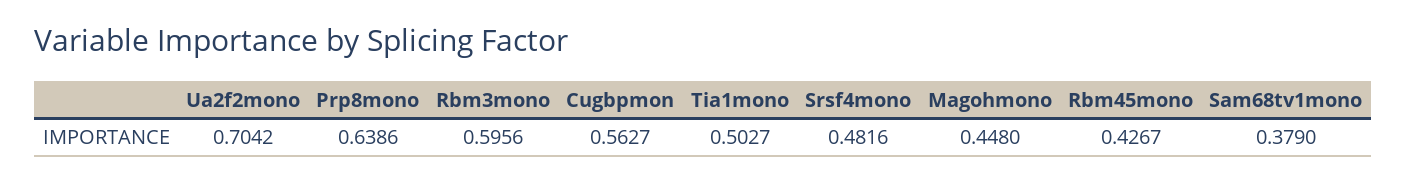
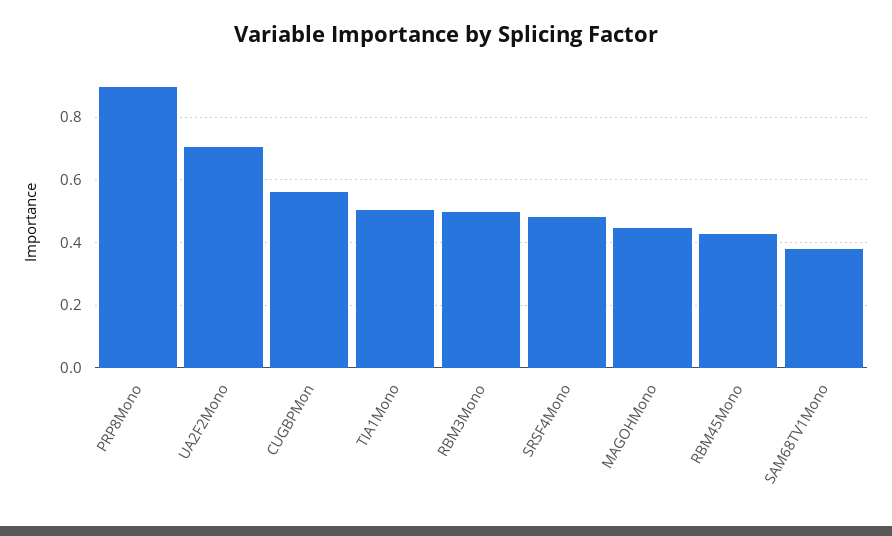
  {
    "Ua2f2mono": 0.7042,
-   "Prp8mono": 0.6386,
+   "Prp8mono": 0.9,
-   "Rbm3mono": 0.5956,
+   "Rbm3mono": 0.5,
    "Cugbpmon": 0.5627,
    "Tia1mono": 0.5027,
    "Srsf4mono": 0.4816,
    "Magohmono": 0.448,
    "Rbm45mono": 0.4267,
    "Sam68tv1mono": 0.379
  }

